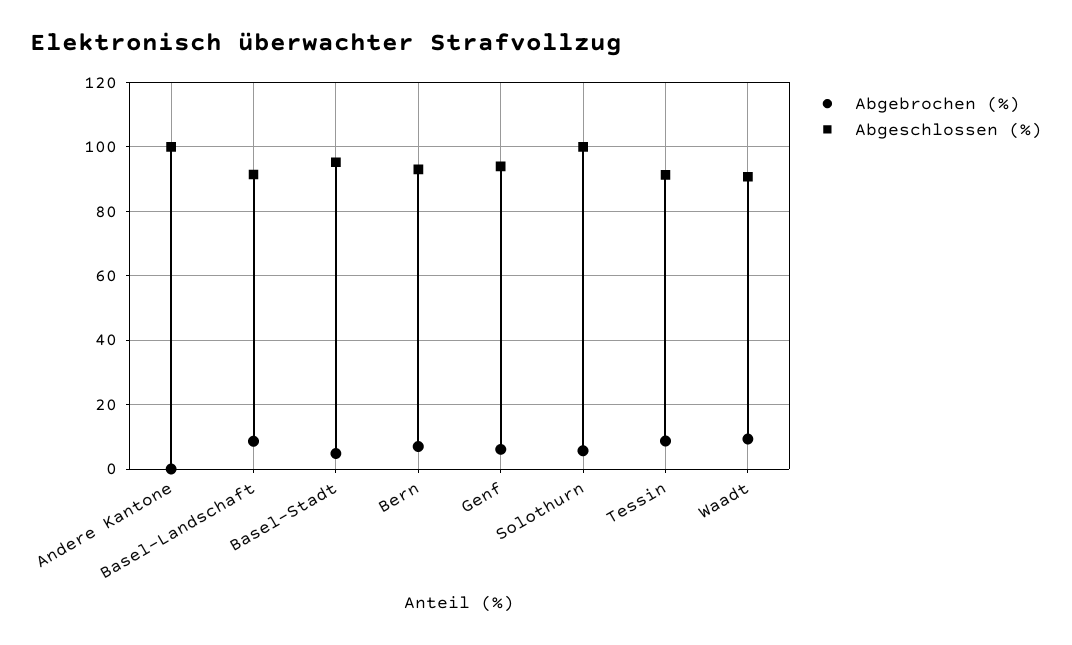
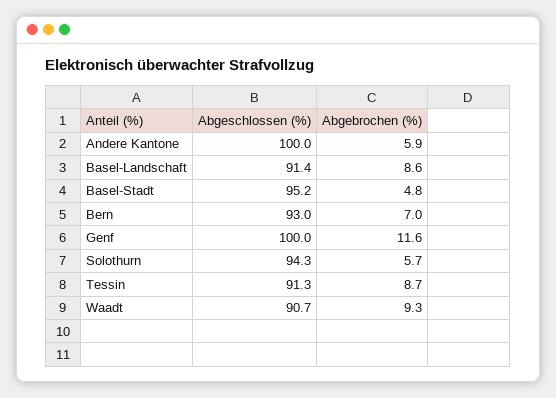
  {
    "Abgebrochen (%)": {
-     "Andere Kantone": 0,
+     "Andere Kantone": 5.9,
      "Basel-Landschaft": 8.6,
      "Basel-Stadt": 4.8,
      "Bern": 7,
-     "Genf": 6,
+     "Genf": 11.6,
      "Solothurn": 5.7,
      "Tessin": 8.7,
      "Waadt": 9.3
    },
    "Abgeschlossen (%)": {
      "Andere Kantone": 100,
      "Basel-Landschaft": 91.4,
      "Basel-Stadt": 95.2,
      "Bern": 93,
-     "Genf": 94,
+     "Genf": 100,
-     "Solothurn": 100,
+     "Solothurn": 94.3,
      "Tessin": 91.3,
      "Waadt": 90.7
    }
  }

